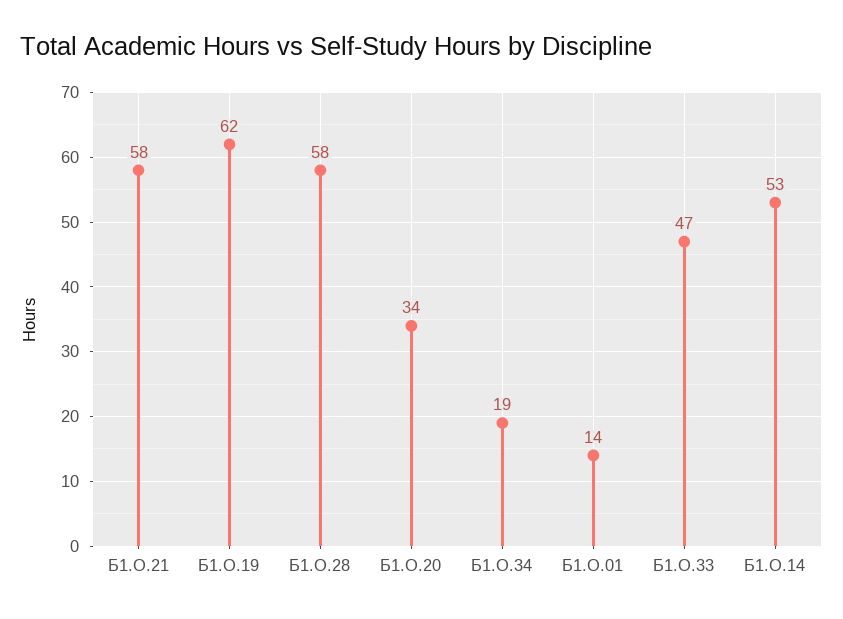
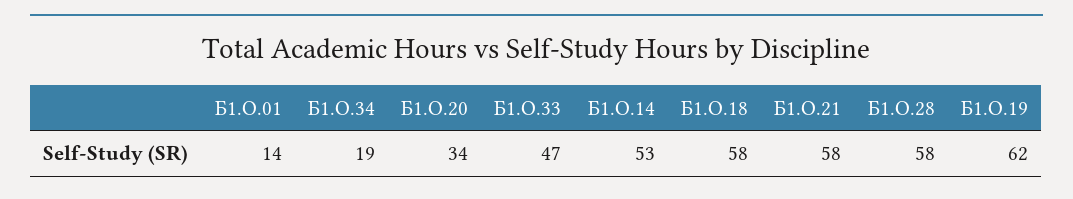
  {
    "Б1.О.21": 58,
    "Б1.О.19": 62,
    "Б1.О.28": 58,
    "Б1.О.20": 34,
    "Б1.О.34": 19,
    "Б1.О.01": 14,
    "Б1.О.33": 47,
-   "Б1.О.14": 53
+   "Б1.О.14": 53,
+   "Б1.О.18": 58
  }

